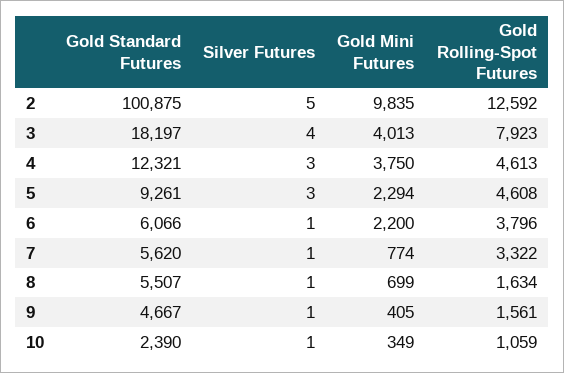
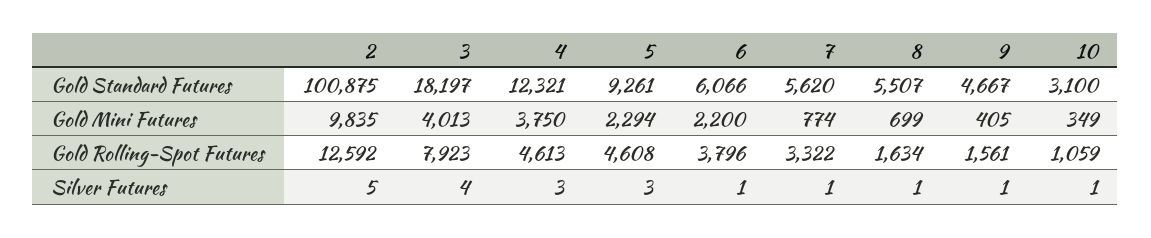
  {
    "Gold Standard Futures": {
      "2": 100875,
      "3": 18197,
      "4": 12321,
      "5": 9261,
      "6": 6066,
      "7": 5620,
      "8": 5507,
      "9": 4667,
-     "10": 2390
+     "10": 3100
    },
    "Silver Futures": {
      "2": 5,
      "3": 4,
      "4": 3,
      "5": 3,
      "6": 1,
      "7": 1,
      "8": 1,
      "9": 1,
      "10": 1
    },
    "Gold Mini Futures": {
      "2": 9835,
      "3": 4013,
      "4": 3750,
      "5": 2294,
      "6": 2200,
      "7": 774,
      "8": 699,
      "9": 405,
      "10": 349
    },
    "Gold Rolling-Spot Futures": {
      "2": 12592,
      "3": 7923,
      "4": 4613,
      "5": 4608,
      "6": 3796,
      "7": 3322,
      "8": 1634,
      "9": 1561,
      "10": 1059
    }
  }

